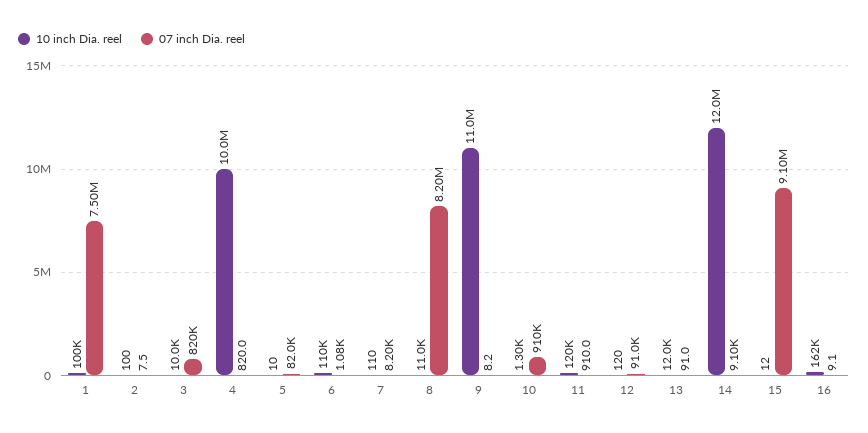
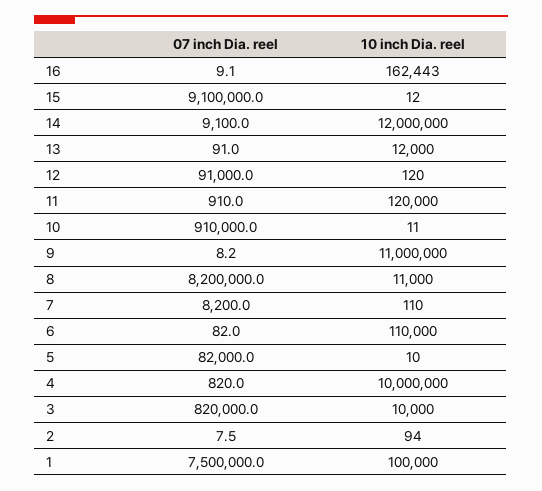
  {
    "10 inch Dia. reel": {
      "1": 100000,
-     "2": 100,
+     "2": 94,
      "3": 10000,
      "4": 10000000,
      "5": 10,
      "6": 110000,
      "7": 110,
      "8": 11000,
      "9": 11000000,
-     "10": 1300,
+     "10": 11,
      "11": 120000,
      "12": 120,
      "13": 12000,
      "14": 12000000,
      "15": 12,
      "16": 162443
    },
    "07 inch Dia. reel": {
      "1": 7500000,
      "2": 7.5,
      "3": 820000,
      "4": 820,
      "5": 82000,
-     "6": 1080,
+     "6": 82,
      "7": 8200,
      "8": 8200000,
      "9": 8.2,
      "10": 910000,
      "11": 910,
      "12": 91000,
      "13": 91,
      "14": 9100,
      "15": 9100000,
      "16": 9.1
    }
  }

